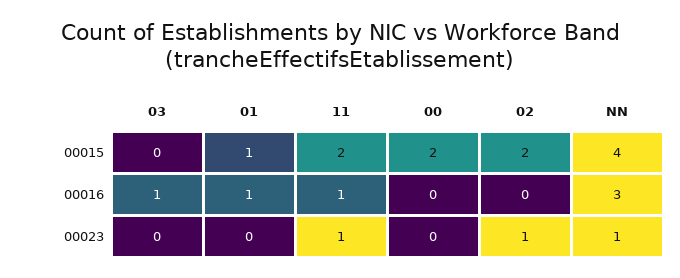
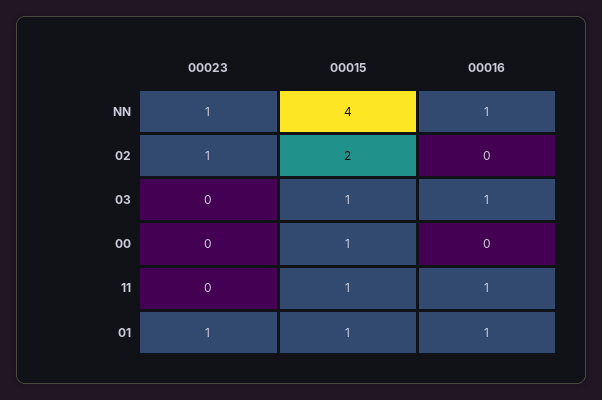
  {
    "03": {
-     "00015": 0,
+     "00015": 1,
      "00016": 1,
      "00023": 0
    },
    "01": {
      "00015": 1,
      "00016": 1,
-     "00023": 0
+     "00023": 1
    },
    "11": {
-     "00015": 2,
+     "00015": 1,
      "00016": 1,
-     "00023": 1
+     "00023": 0
    },
    "00": {
-     "00015": 2,
+     "00015": 1,
      "00016": 0,
      "00023": 0
    },
    "02": {
      "00015": 2,
      "00016": 0,
      "00023": 1
    },
    "NN": {
      "00015": 4,
-     "00016": 3,
+     "00016": 1,
      "00023": 1
    }
  }

